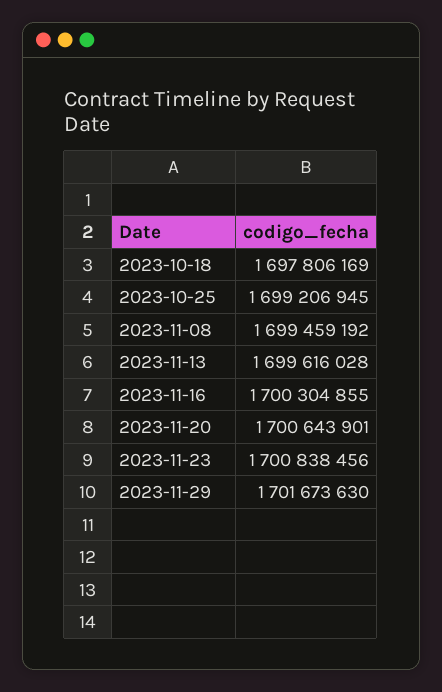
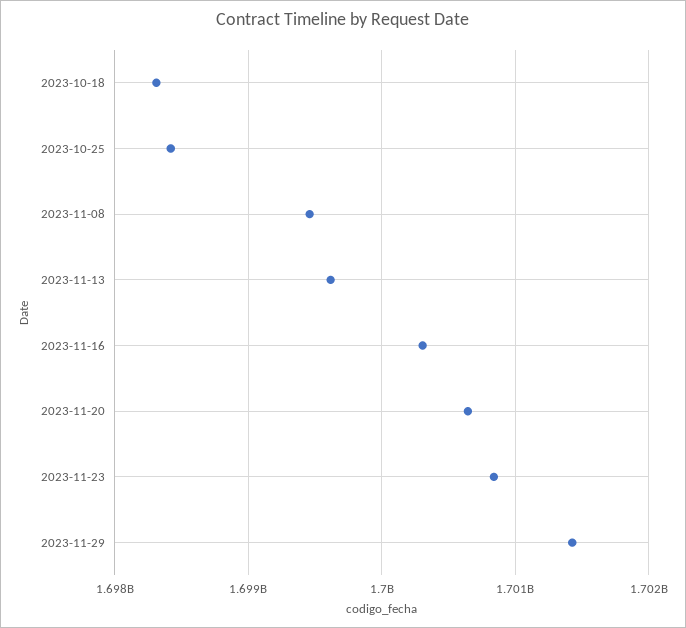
  {
-   "2023-10-18": 1697806169,
+   "2023-10-18": 1698300000,
-   "2023-10-25": 1699206945,
+   "2023-10-25": 1698400000,
    "2023-11-08": 1699459192,
    "2023-11-13": 1699616028,
    "2023-11-16": 1700304855,
    "2023-11-20": 1700643901,
    "2023-11-23": 1700838456,
-   "2023-11-29": 1701673630
+   "2023-11-29": 1701400000
  }

